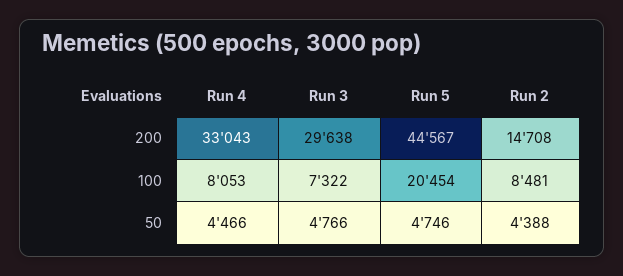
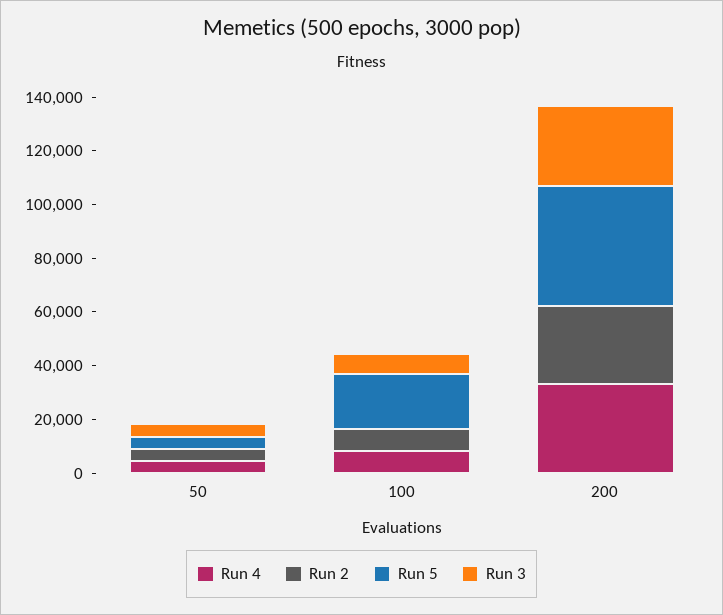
  {
    "Run 4": {
      "200": 33043,
      "100": 8053,
      "50": 4466
    },
    "Run 3": {
      "200": 29638,
      "100": 7322,
      "50": 4766
    },
    "Run 5": {
      "200": 44567,
      "100": 20454,
      "50": 4746
    },
    "Run 2": {
-     "200": 14708,
+     "200": 30000,
      "100": 8481,
      "50": 4388
    }
  }

